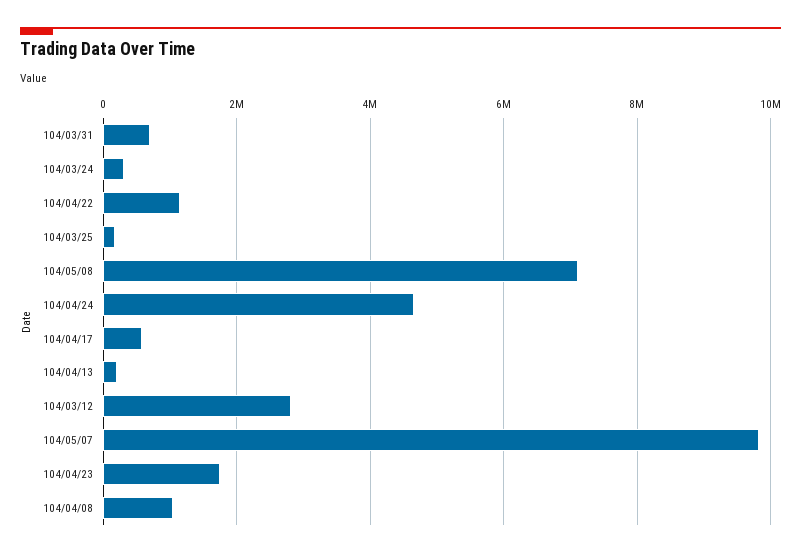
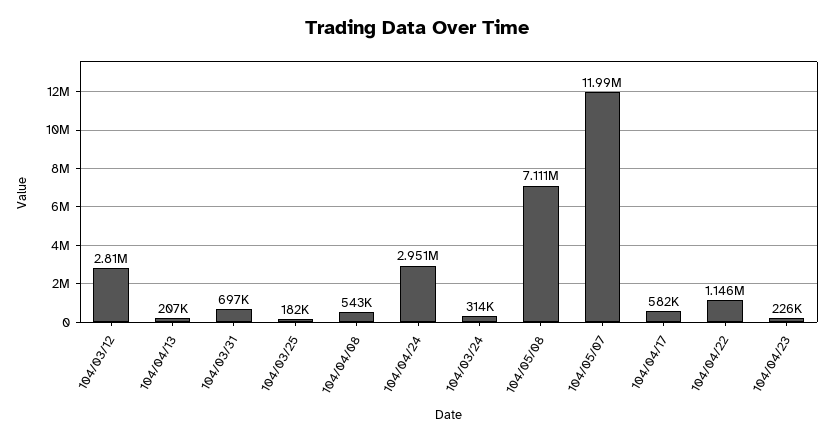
  {
    "104/03/31": 697000,
    "104/03/24": 314000,
    "104/04/22": 1146000,
    "104/03/25": 182000,
    "104/05/08": 7111000,
-   "104/04/24": 4600000,
+   "104/04/24": 2951000,
    "104/04/17": 582000,
    "104/04/13": 207000,
    "104/03/12": 2810000,
-   "104/05/07": 9800000,
+   "104/05/07": 11990000,
-   "104/04/23": 1800000,
+   "104/04/23": 226000,
-   "104/04/08": 1000000
+   "104/04/08": 543000
  }

